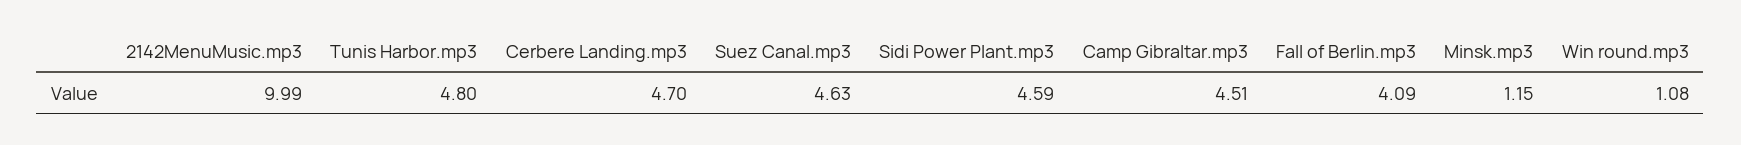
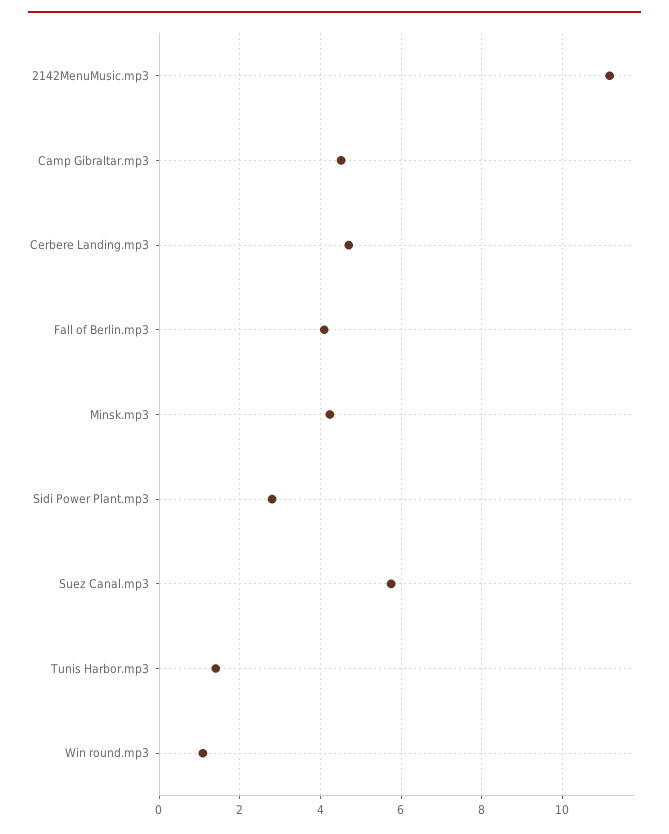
  {
-   "2142MenuMusic.mp3": 9.99,
+   "2142MenuMusic.mp3": 11.2,
-   "Tunis Harbor.mp3": 4.8,
+   "Tunis Harbor.mp3": 1.4,
    "Cerbere Landing.mp3": 4.7,
-   "Suez Canal.mp3": 4.63,
+   "Suez Canal.mp3": 5.8,
-   "Sidi Power Plant.mp3": 4.59,
+   "Sidi Power Plant.mp3": 2.8,
    "Camp Gibraltar.mp3": 4.51,
    "Fall of Berlin.mp3": 4.09,
-   "Minsk.mp3": 1.15,
+   "Minsk.mp3": 4.2,
    "Win round.mp3": 1.08
  }

